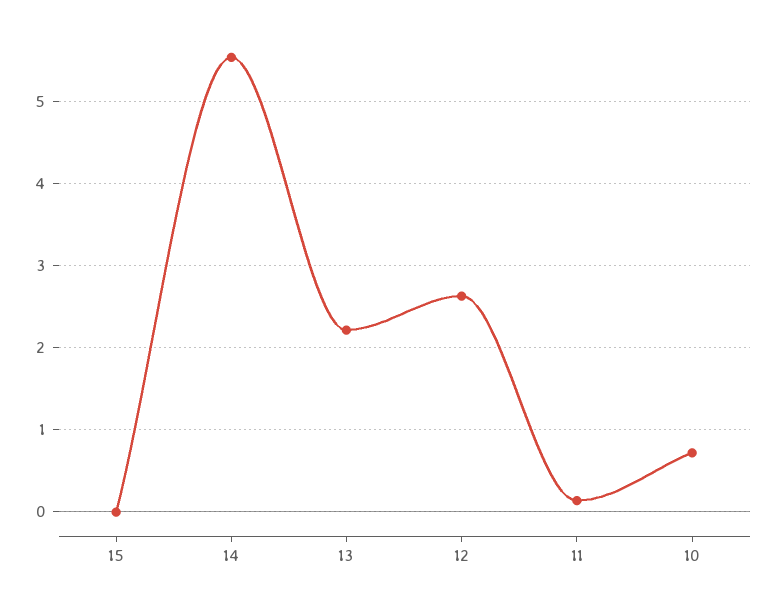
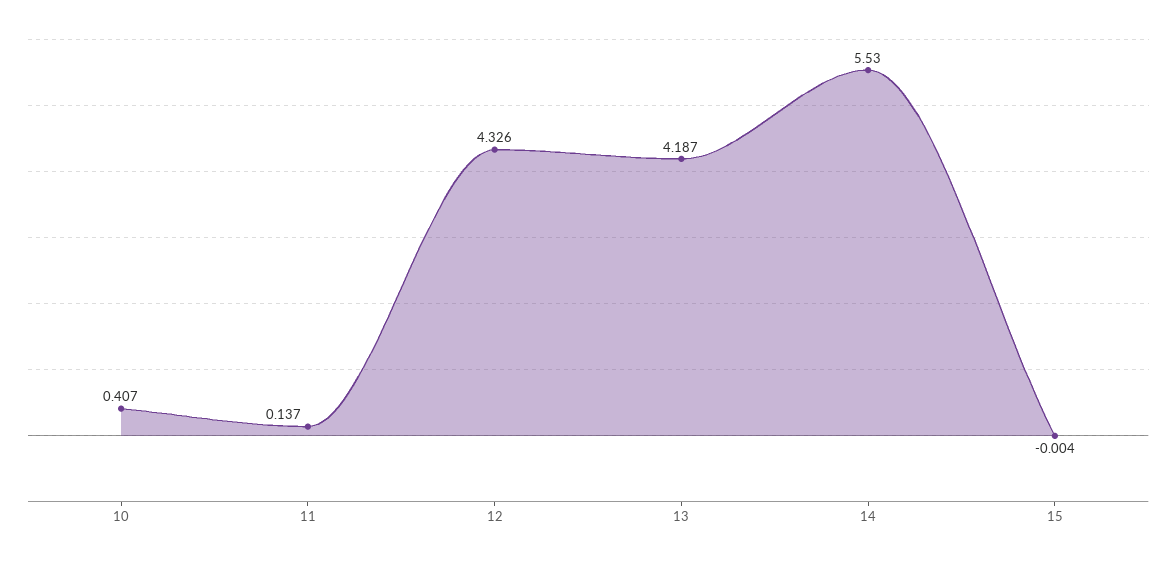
  {
    "15": -0.004,
    "14": 5.53,
-   "13": 2.2,
+   "13": 4.187,
-   "12": 2.6,
+   "12": 4.326,
    "11": 0.137,
-   "10": 0.7
+   "10": 0.407
  }

